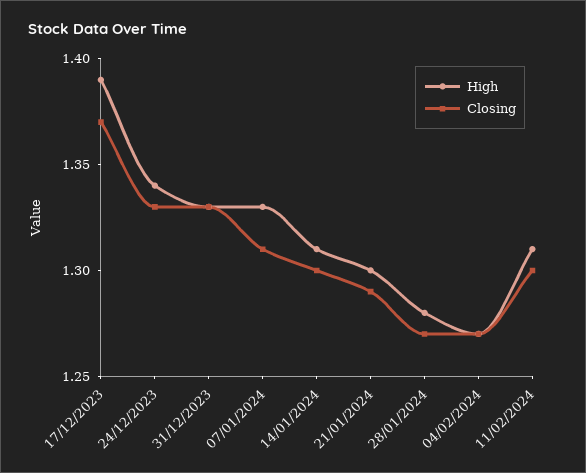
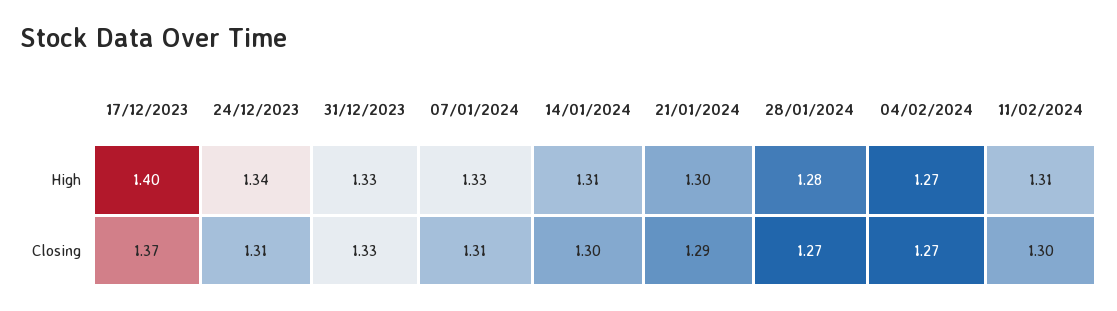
  {
    "High": {
-     "17/12/2023": 1.39,
+     "17/12/2023": 1.4,
      "24/12/2023": 1.34,
      "31/12/2023": 1.33,
      "07/01/2024": 1.33,
      "14/01/2024": 1.31,
      "21/01/2024": 1.3,
      "28/01/2024": 1.28,
      "04/02/2024": 1.27,
      "11/02/2024": 1.31
    },
    "Closing": {
      "17/12/2023": 1.37,
-     "24/12/2023": 1.33,
+     "24/12/2023": 1.31,
      "31/12/2023": 1.33,
      "07/01/2024": 1.31,
      "14/01/2024": 1.3,
      "21/01/2024": 1.29,
      "28/01/2024": 1.27,
      "04/02/2024": 1.27,
      "11/02/2024": 1.3
    }
  }

